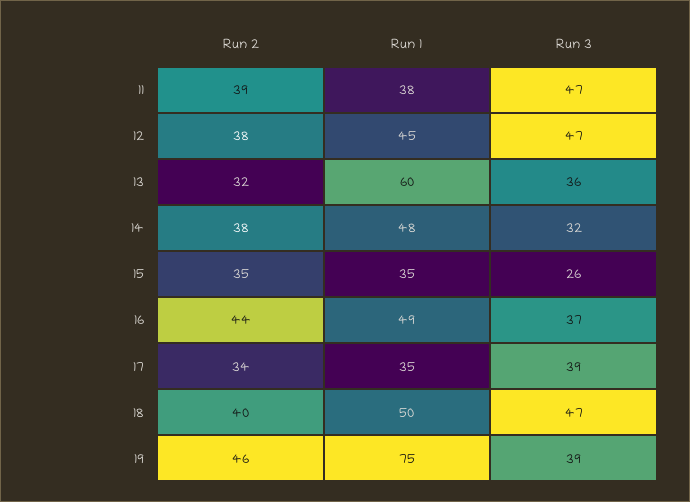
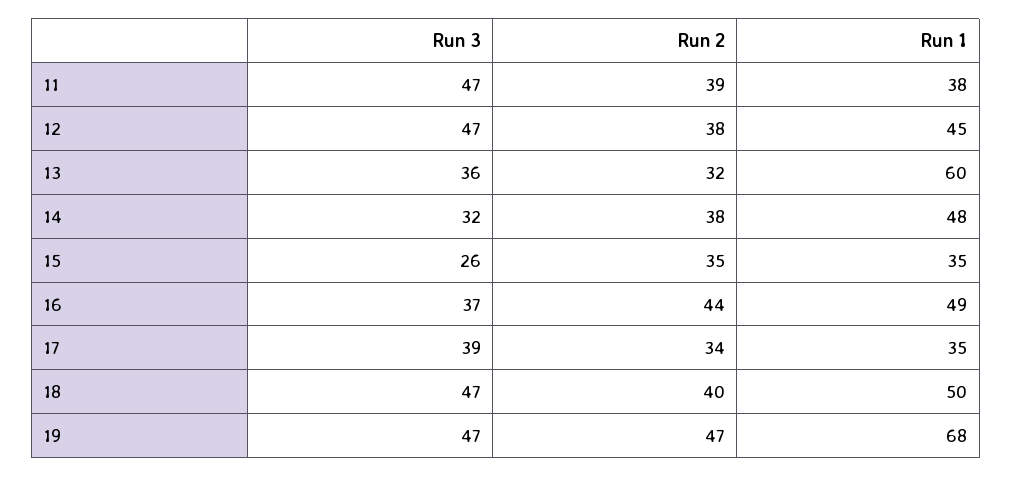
  {
    "Run 2": {
      "11": 39,
      "12": 38,
      "13": 32,
      "14": 38,
      "15": 35,
      "16": 44,
      "17": 34,
      "18": 40,
-     "19": 46
+     "19": 47
    },
    "Run 1": {
      "11": 38,
      "12": 45,
      "13": 60,
      "14": 48,
      "15": 35,
      "16": 49,
      "17": 35,
      "18": 50,
-     "19": 75
+     "19": 68
    },
    "Run 3": {
      "11": 47,
      "12": 47,
      "13": 36,
      "14": 32,
      "15": 26,
      "16": 37,
      "17": 39,
      "18": 47,
-     "19": 39
+     "19": 47
    }
  }

